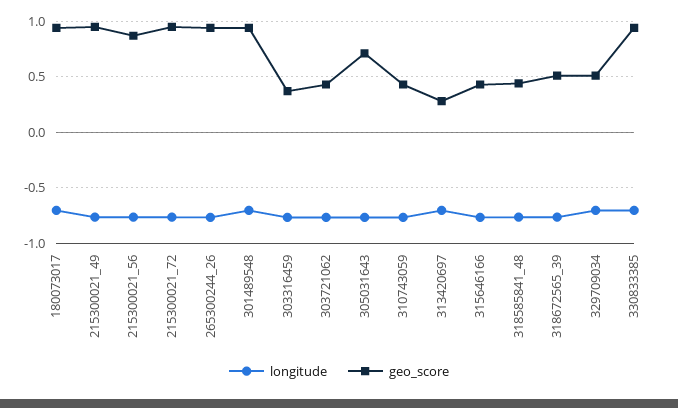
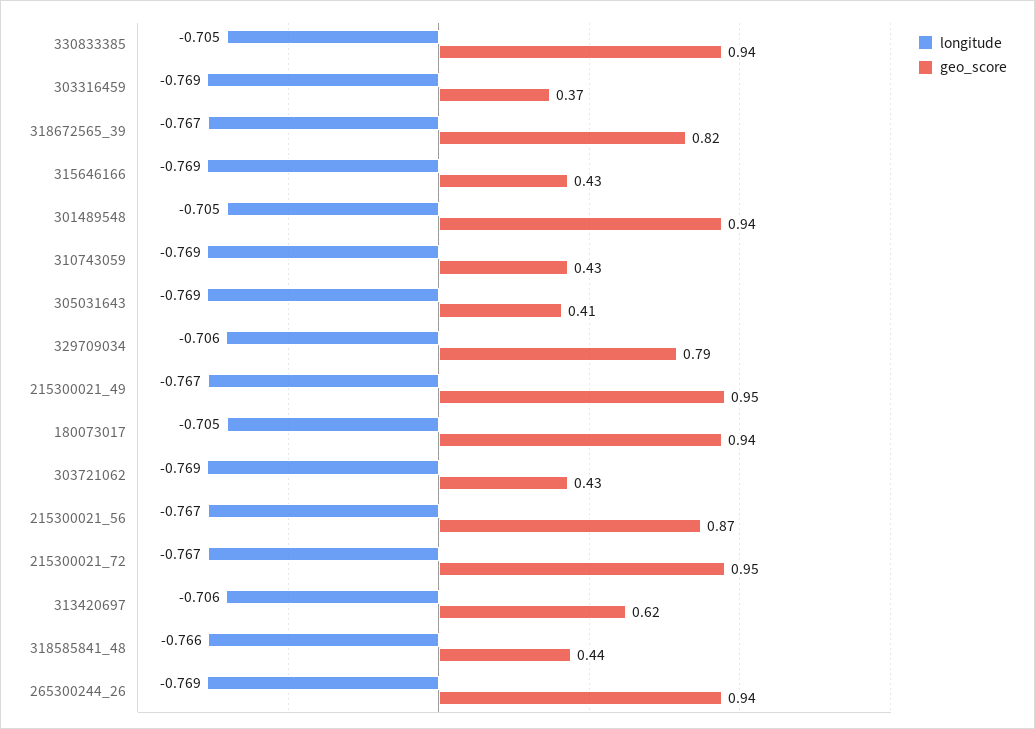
  {
    "longitude": {
      "180073017": -0.705,
      "215300021_49": -0.767,
      "215300021_56": -0.767,
      "215300021_72": -0.767,
      "265300244_26": -0.769,
      "301489548": -0.705,
      "303316459": -0.769,
      "303721062": -0.769,
      "305031643": -0.769,
      "310743059": -0.769,
      "313420697": -0.706,
      "315646166": -0.769,
      "318585841_48": -0.766,
      "318672565_39": -0.767,
      "329709034": -0.706,
      "330833385": -0.705
    },
    "geo_score": {
      "180073017": 0.94,
      "215300021_49": 0.95,
      "215300021_56": 0.87,
      "215300021_72": 0.95,
      "265300244_26": 0.94,
      "301489548": 0.94,
      "303316459": 0.37,
      "303721062": 0.43,
-     "305031643": 0.7,
+     "305031643": 0.41,
      "310743059": 0.43,
-     "313420697": 0.3,
+     "313420697": 0.62,
      "315646166": 0.43,
      "318585841_48": 0.44,
-     "318672565_39": 0.5,
+     "318672565_39": 0.82,
-     "329709034": 0.5,
+     "329709034": 0.79,
      "330833385": 0.94
    }
  }

